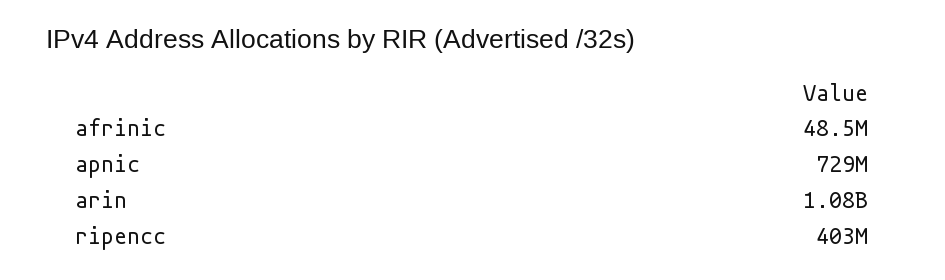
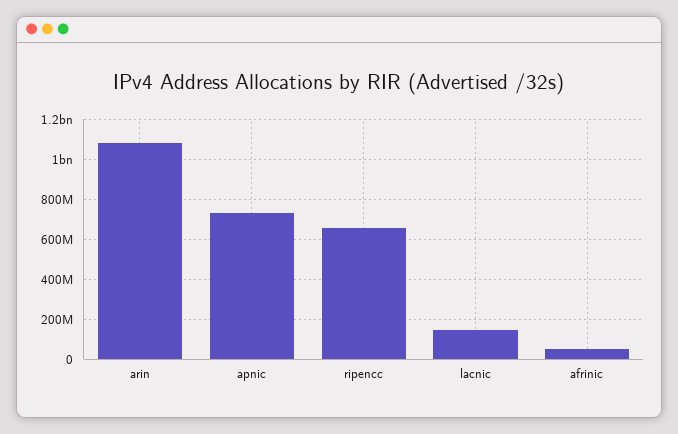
  {
    "afrinic": 48500000,
    "apnic": 729000000,
    "arin": 1080000000,
-   "ripencc": 403000000
+   "ripencc": 650000000,
+   "lacnic": 150000000
  }

